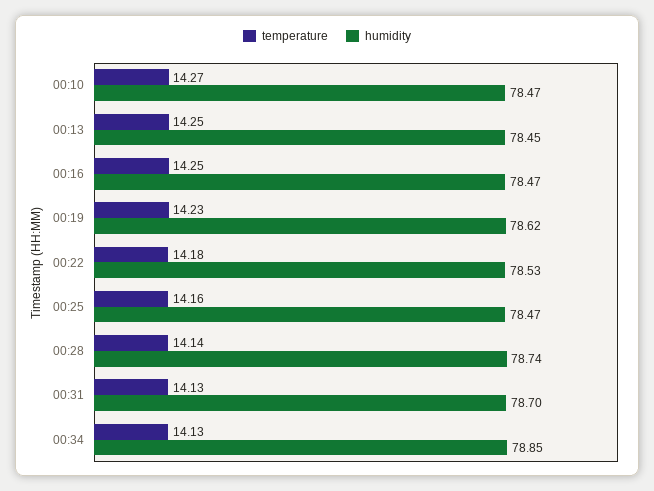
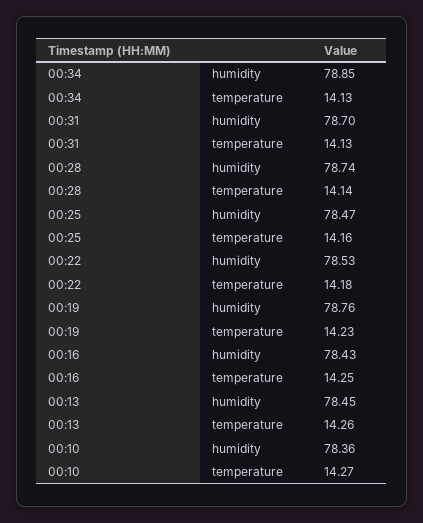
  {
    "temperature": {
      "00:10": 14.27,
-     "00:13": 14.25,
+     "00:13": 14.26,
      "00:16": 14.25,
      "00:19": 14.23,
      "00:22": 14.18,
      "00:25": 14.16,
      "00:28": 14.14,
      "00:31": 14.13,
      "00:34": 14.13
    },
    "humidity": {
-     "00:10": 78.47,
+     "00:10": 78.36,
      "00:13": 78.45,
-     "00:16": 78.47,
+     "00:16": 78.43,
-     "00:19": 78.62,
+     "00:19": 78.76,
      "00:22": 78.53,
      "00:25": 78.47,
      "00:28": 78.74,
      "00:31": 78.7,
      "00:34": 78.85
    }
  }

